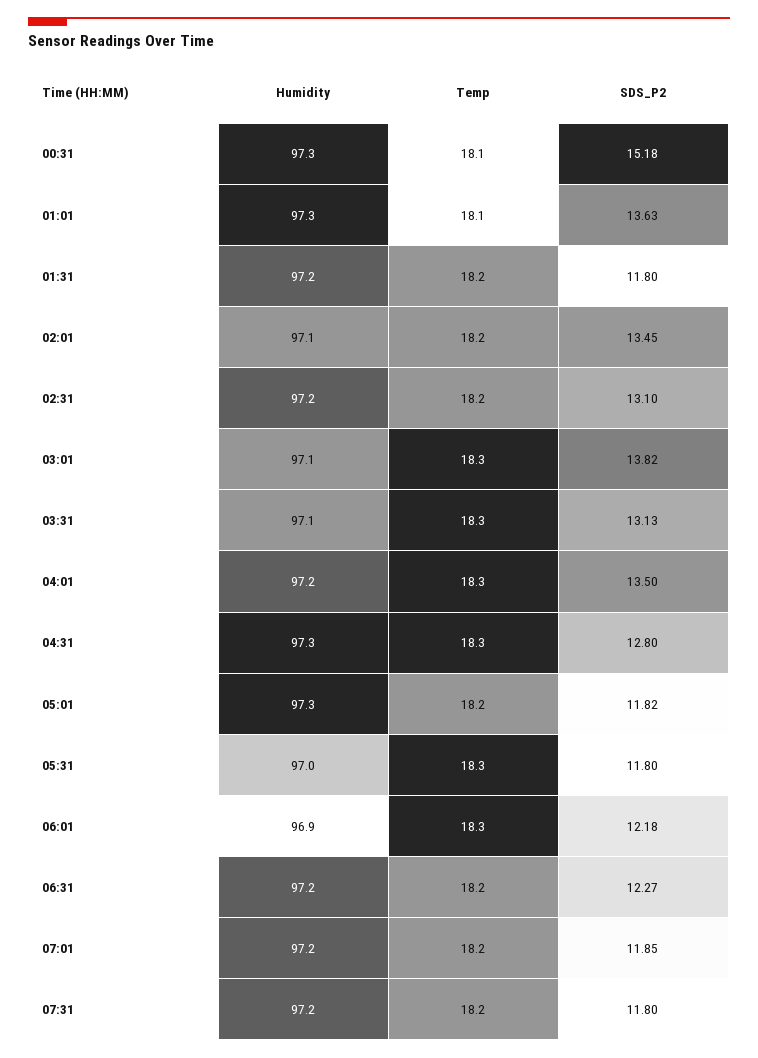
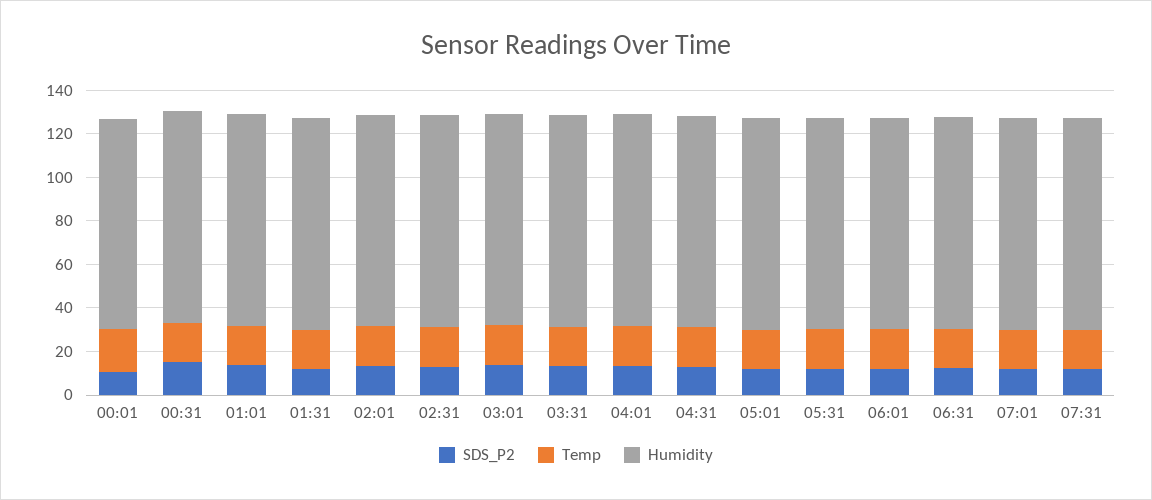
  {
    "Humidity": {
      "00:31": 97.3,
      "01:01": 97.3,
      "01:31": 97.2,
      "02:01": 97.1,
      "02:31": 97.2,
      "03:01": 97.1,
      "03:31": 97.1,
      "04:01": 97.2,
      "04:31": 97.3,
      "05:01": 97.3,
      "05:31": 97,
      "06:01": 96.9,
      "06:31": 97.2,
      "07:01": 97.2,
-     "07:31": 97.2
+     "07:31": 97.2,
+     "00:01": 95
    },
    "Temp": {
      "00:31": 18.1,
      "01:01": 18.1,
      "01:31": 18.2,
      "02:01": 18.2,
      "02:31": 18.2,
      "03:01": 18.3,
      "03:31": 18.3,
      "04:01": 18.3,
      "04:31": 18.3,
      "05:01": 18.2,
      "05:31": 18.3,
      "06:01": 18.3,
      "06:31": 18.2,
      "07:01": 18.2,
-     "07:31": 18.2
+     "07:31": 18.2,
+     "00:01": 20
    },
    "SDS_P2": {
      "00:31": 15.18,
      "01:01": 13.63,
      "01:31": 11.8,
      "02:01": 13.45,
      "02:31": 13.1,
      "03:01": 13.82,
      "03:31": 13.13,
      "04:01": 13.5,
      "04:31": 12.8,
      "05:01": 11.82,
      "05:31": 11.8,
      "06:01": 12.18,
      "06:31": 12.27,
      "07:01": 11.85,
-     "07:31": 11.8
+     "07:31": 11.8,
+     "00:01": 10
    }
  }

